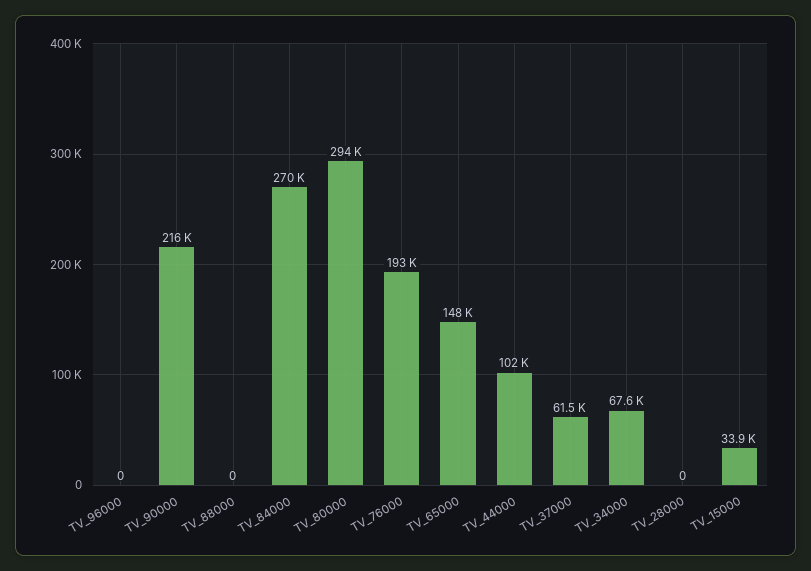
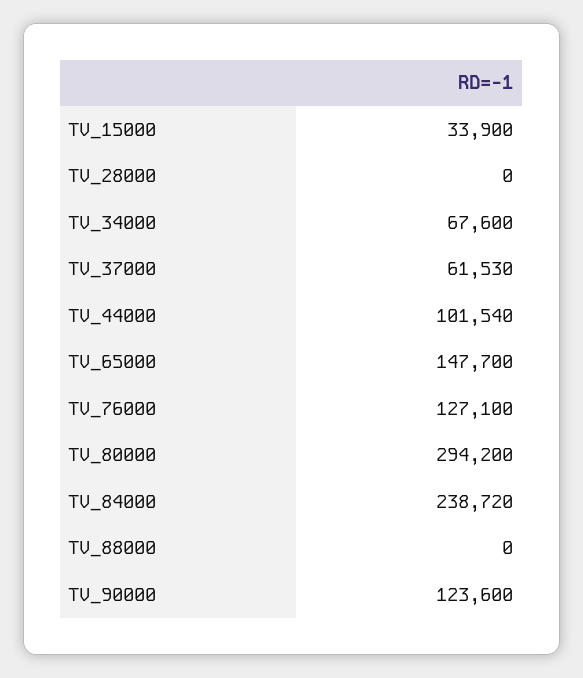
  {
-   "TV_96000": 0,
-   "TV_90000": 216000,
+   "TV_90000": 123600,
    "TV_88000": 0,
-   "TV_84000": 270000,
+   "TV_84000": 238720,
    "TV_80000": 294200,
-   "TV_76000": 193000,
+   "TV_76000": 127100,
    "TV_65000": 147700,
    "TV_44000": 101540,
    "TV_37000": 61530,
    "TV_34000": 67600,
    "TV_28000": 0,
    "TV_15000": 33900
  }

